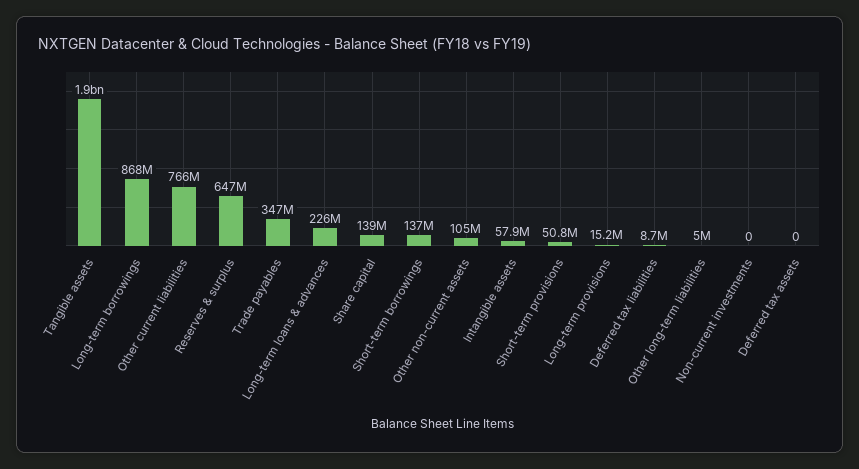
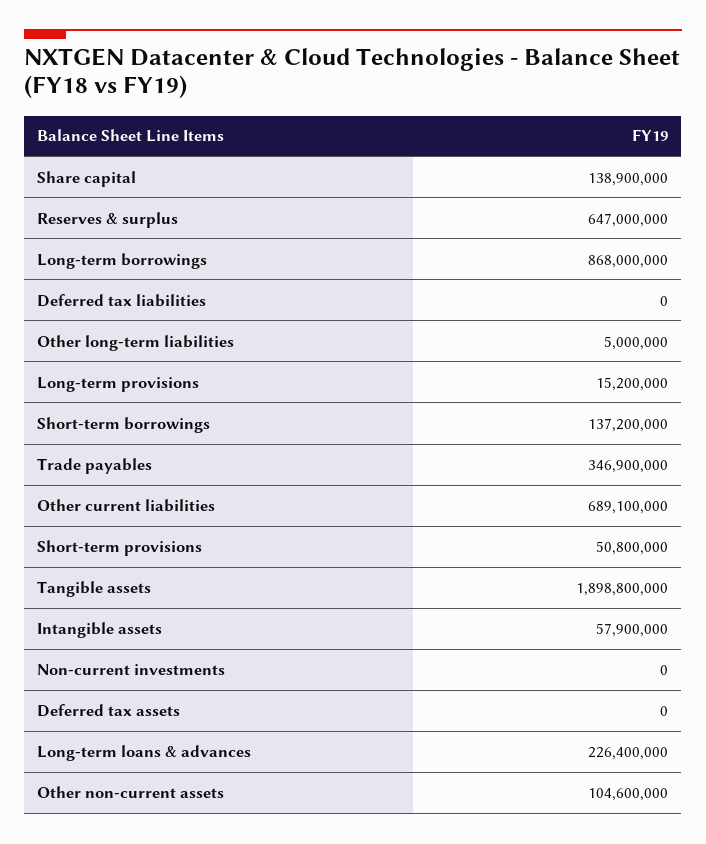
  {
    "Tangible assets": 1898800000,
    "Long-term borrowings": 868000000,
-   "Other current liabilities": 766000000,
+   "Other current liabilities": 689100000,
    "Reserves & surplus": 647000000,
    "Trade payables": 346900000,
    "Long-term loans & advances": 226400000,
    "Share capital": 138900000,
    "Short-term borrowings": 137200000,
    "Other non-current assets": 104600000,
    "Intangible assets": 57900000,
    "Short-term provisions": 50800000,
    "Long-term provisions": 15200000,
-   "Deferred tax liabilities": 8700000,
+   "Deferred tax liabilities": 0,
    "Other long-term liabilities": 5000000,
    "Non-current investments": 0,
    "Deferred tax assets": 0
  }

